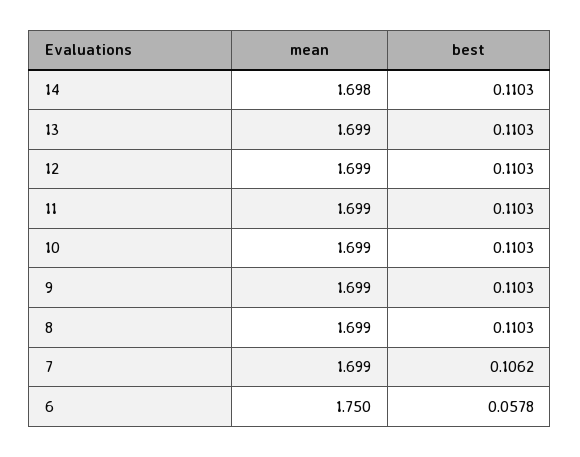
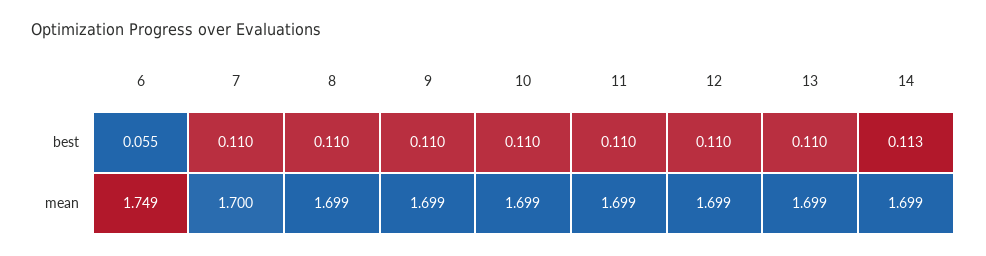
  {
    "mean": {
-     "14": 1.698,
+     "14": 1.699,
      "13": 1.699,
      "12": 1.699,
      "11": 1.699,
      "10": 1.699,
      "9": 1.699,
      "8": 1.699,
-     "7": 1.699,
+     "7": 1.7,
-     "6": 1.75
+     "6": 1.749
    },
    "best": {
-     "14": 0.1103,
+     "14": 0.113,
      "13": 0.1103,
      "12": 0.1103,
      "11": 0.1103,
      "10": 0.1103,
      "9": 0.1103,
      "8": 0.1103,
-     "7": 0.1062,
+     "7": 0.11,
-     "6": 0.0578
+     "6": 0.055
    }
  }

